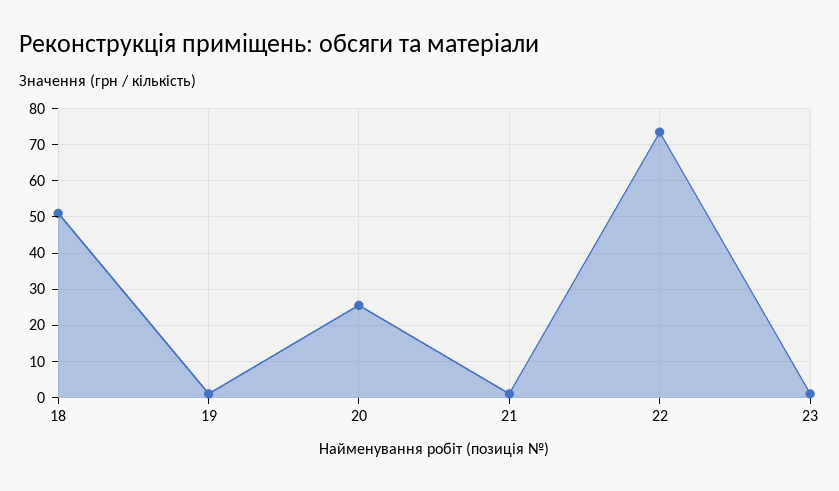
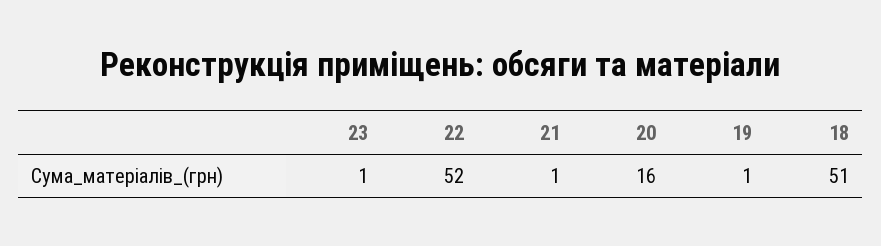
  {
    "18": 51,
    "19": 1,
-   "20": 26,
+   "20": 16,
    "21": 1,
-   "22": 74,
+   "22": 52,
    "23": 1
  }

